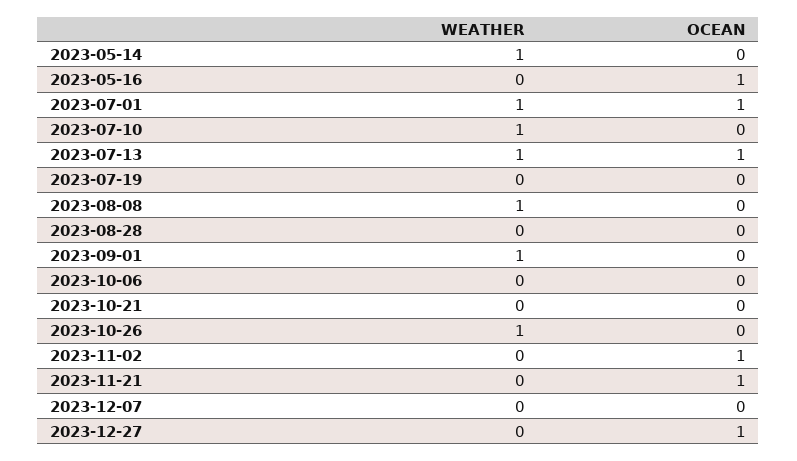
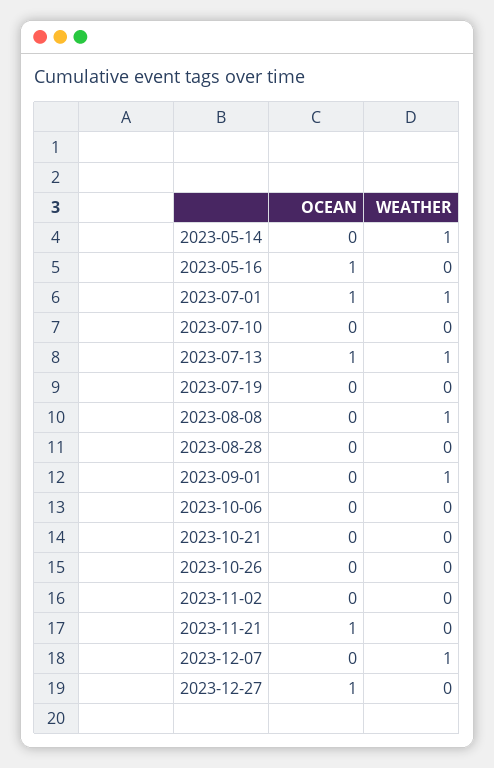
  {
    "WEATHER": {
      "2023-05-14": 1,
      "2023-05-16": 0,
      "2023-07-01": 1,
-     "2023-07-10": 1,
+     "2023-07-10": 0,
      "2023-07-13": 1,
      "2023-07-19": 0,
      "2023-08-08": 1,
      "2023-08-28": 0,
      "2023-09-01": 1,
      "2023-10-06": 0,
      "2023-10-21": 0,
-     "2023-10-26": 1,
+     "2023-10-26": 0,
      "2023-11-02": 0,
      "2023-11-21": 0,
-     "2023-12-07": 0,
+     "2023-12-07": 1,
      "2023-12-27": 0
    },
    "OCEAN": {
      "2023-05-14": 0,
      "2023-05-16": 1,
      "2023-07-01": 1,
      "2023-07-10": 0,
      "2023-07-13": 1,
      "2023-07-19": 0,
      "2023-08-08": 0,
      "2023-08-28": 0,
      "2023-09-01": 0,
      "2023-10-06": 0,
      "2023-10-21": 0,
      "2023-10-26": 0,
-     "2023-11-02": 1,
+     "2023-11-02": 0,
      "2023-11-21": 1,
      "2023-12-07": 0,
      "2023-12-27": 1
    }
  }

